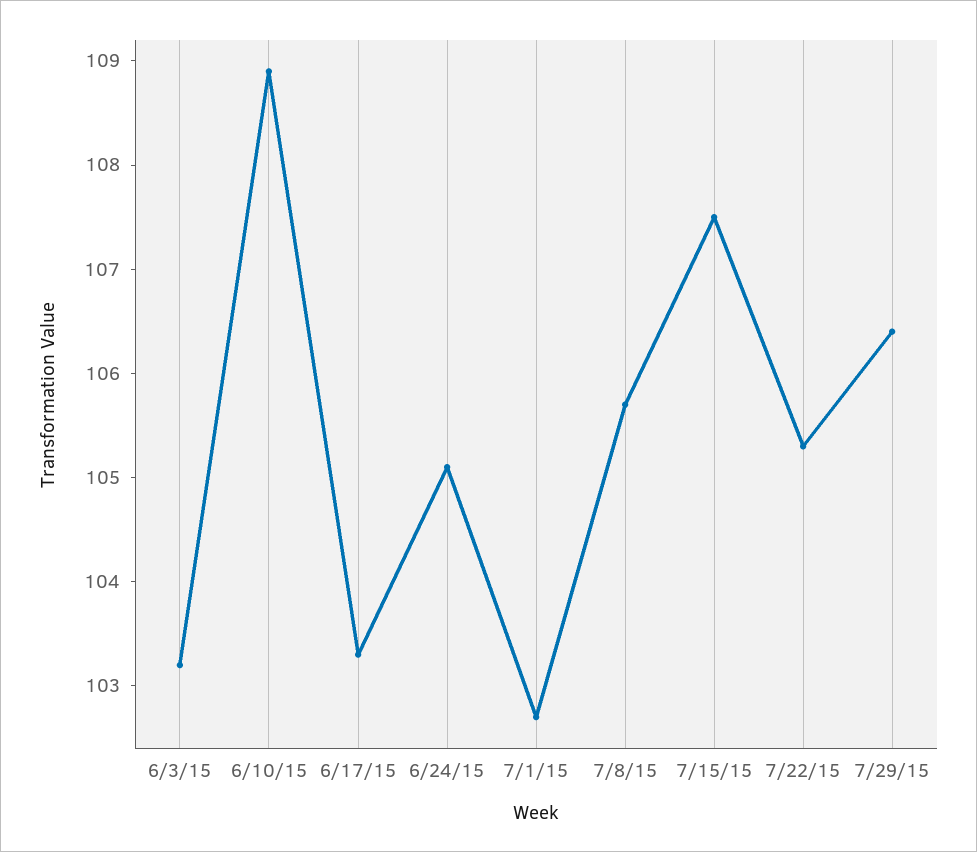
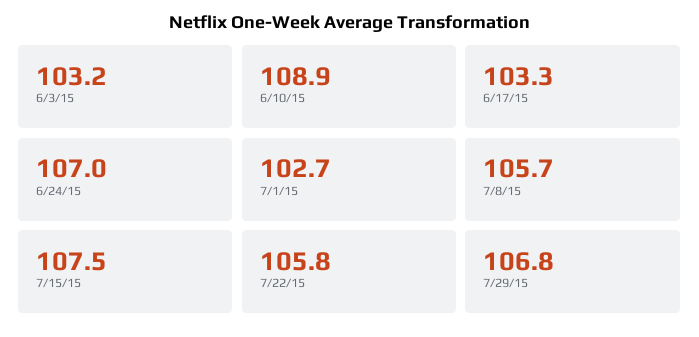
  {
    "6/3/15": 103.2,
    "6/10/15": 108.9,
    "6/17/15": 103.3,
-   "6/24/15": 105.1,
+   "6/24/15": 107,
    "7/1/15": 102.7,
    "7/8/15": 105.7,
    "7/15/15": 107.5,
-   "7/22/15": 105.3,
+   "7/22/15": 105.8,
-   "7/29/15": 106.4
+   "7/29/15": 106.8
  }

